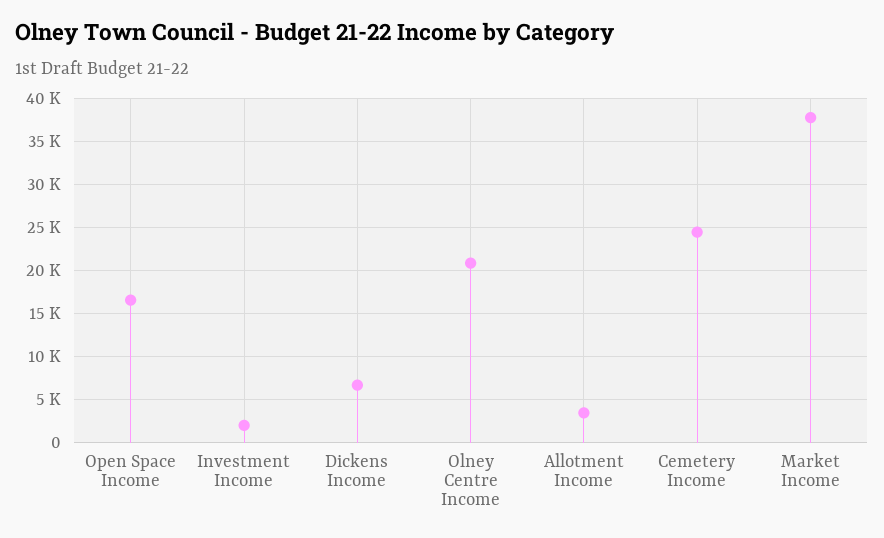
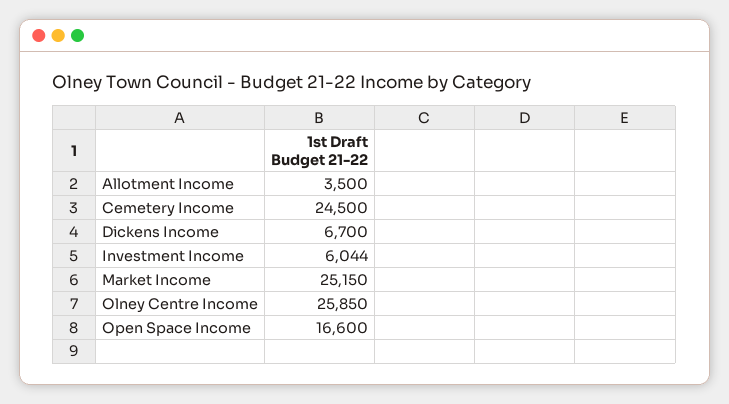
  {
    "Open Space Income": 16600,
-   "Investment Income": 2000,
+   "Investment Income": 6044,
    "Dickens Income": 6700,
-   "Olney Centre Income": 21000,
+   "Olney Centre Income": 25850,
    "Allotment Income": 3500,
    "Cemetery Income": 24500,
-   "Market Income": 38000
+   "Market Income": 25150
  }

